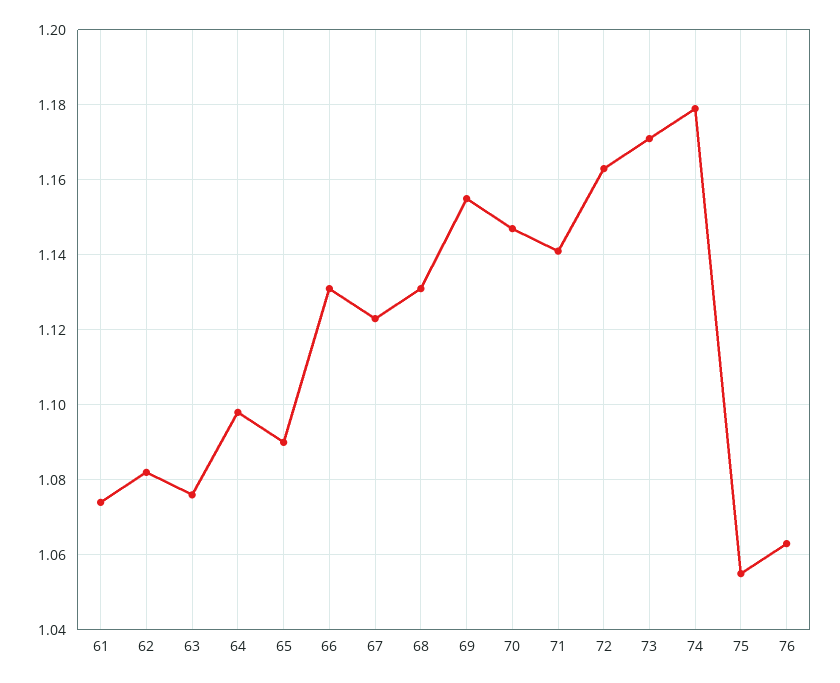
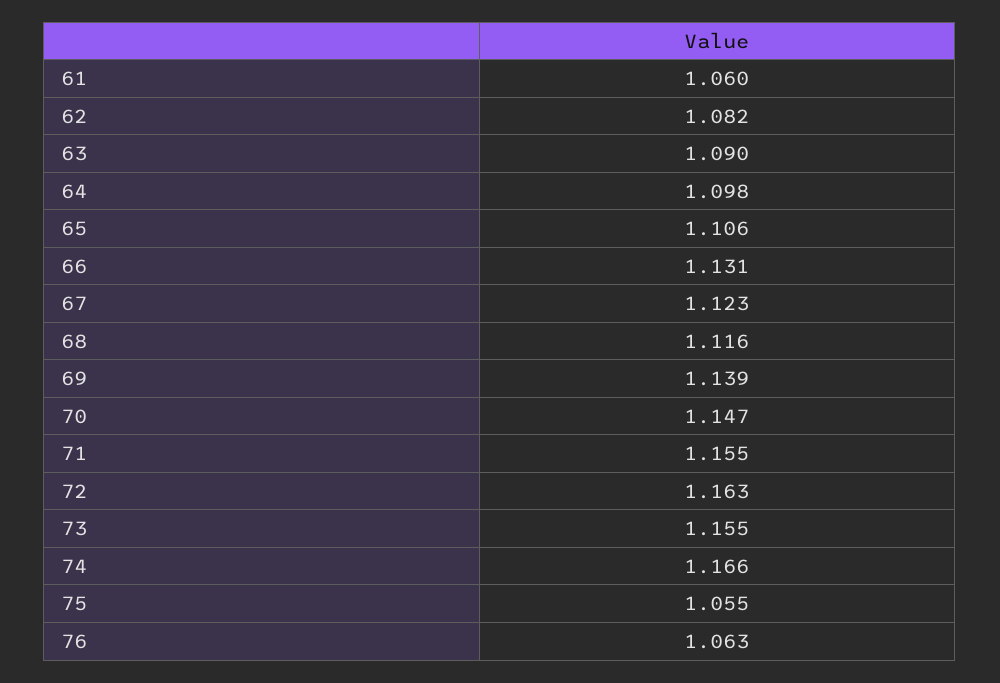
  {
-   "61": 1.075,
+   "61": 1.06,
    "62": 1.082,
-   "63": 1.075,
+   "63": 1.09,
    "64": 1.098,
-   "65": 1.09,
+   "65": 1.106,
    "66": 1.131,
    "67": 1.123,
-   "68": 1.13,
+   "68": 1.116,
-   "69": 1.155,
+   "69": 1.139,
    "70": 1.147,
-   "71": 1.14,
+   "71": 1.155,
    "72": 1.163,
-   "73": 1.17,
+   "73": 1.155,
-   "74": 1.18,
+   "74": 1.166,
    "75": 1.055,
    "76": 1.063
  }

